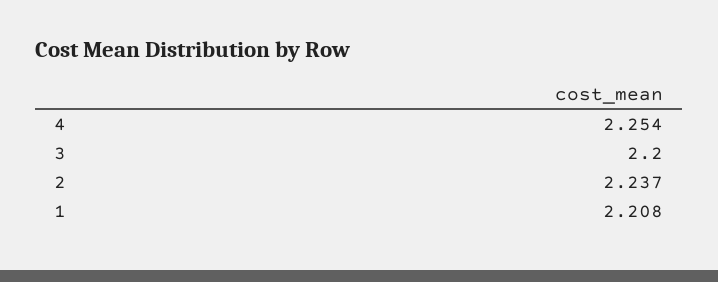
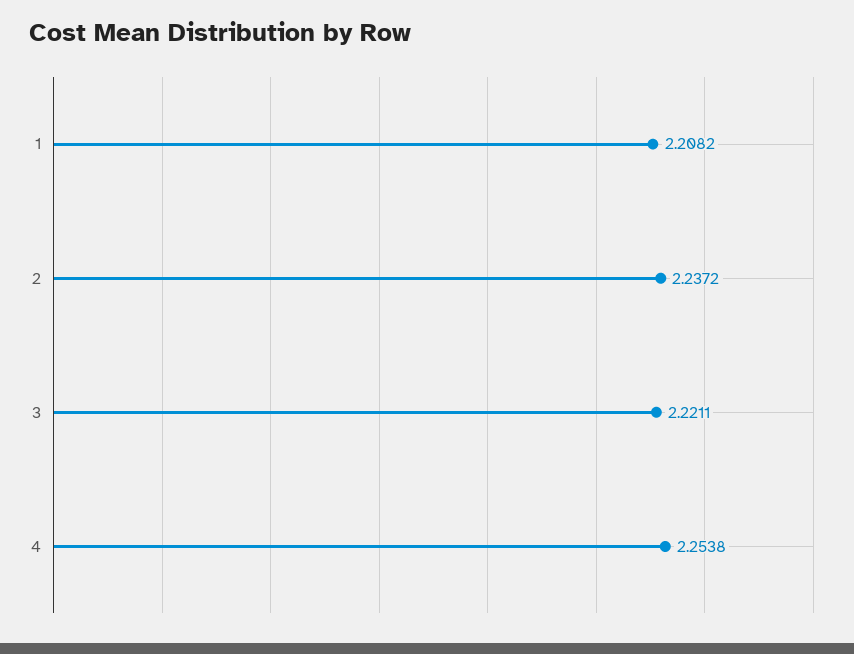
  {
    "4": 2.2538,
-   "3": 2.2,
+   "3": 2.2211,
    "2": 2.2372,
    "1": 2.2082
  }

